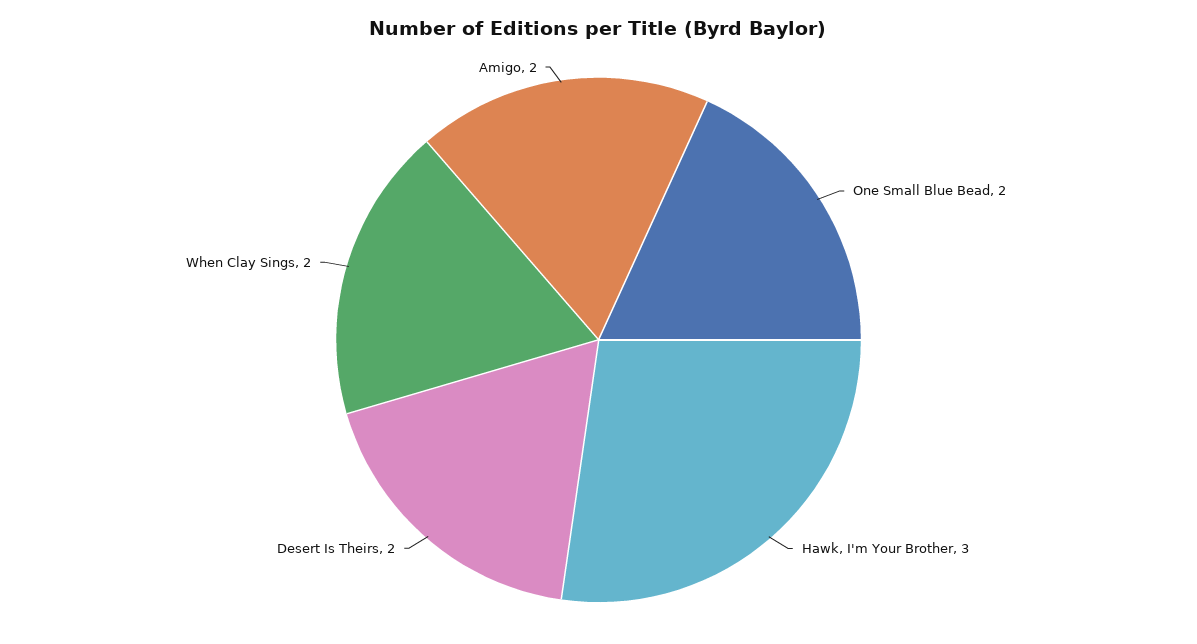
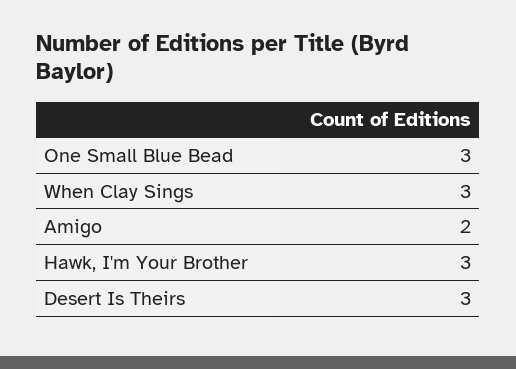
  {
-   "One Small Blue Bead": 2,
+   "One Small Blue Bead": 3,
    "Hawk, I'm Your Brother": 3,
-   "Desert Is Theirs": 2,
+   "Desert Is Theirs": 3,
-   "When Clay Sings": 2,
+   "When Clay Sings": 3,
    "Amigo": 2
  }

